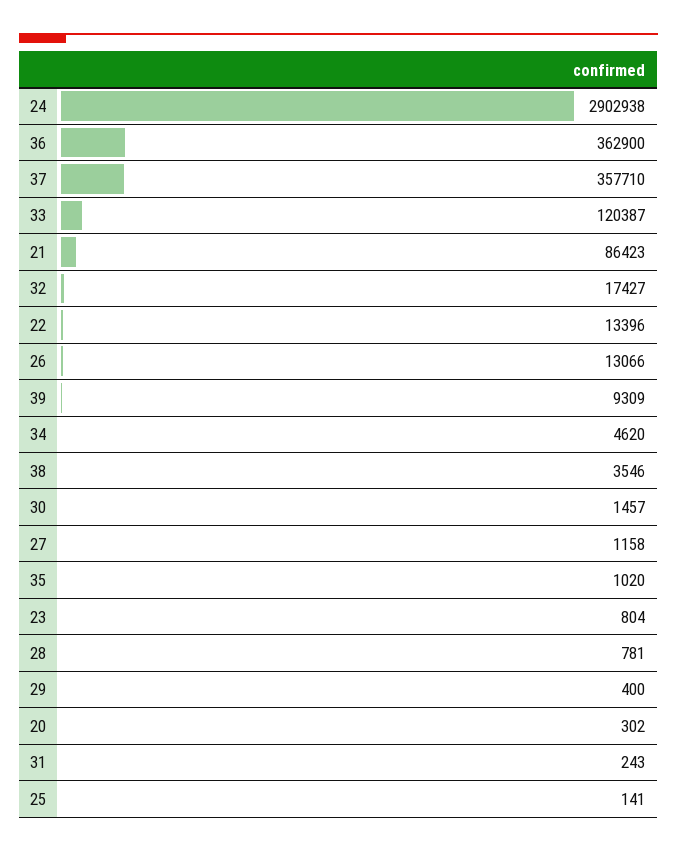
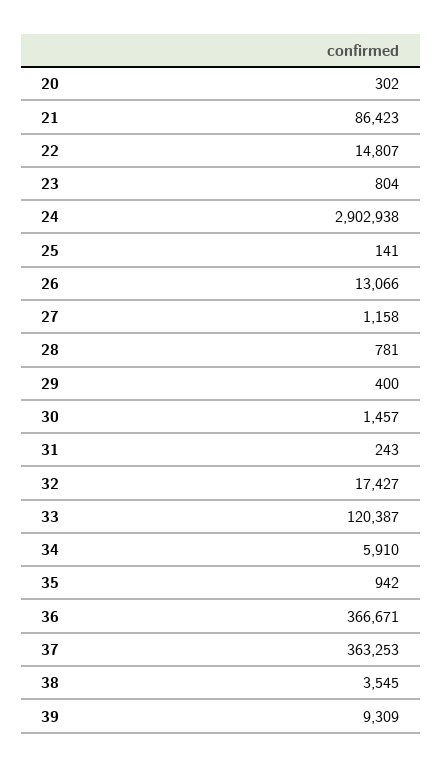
  {
    "24": 2902938,
-   "36": 362900,
+   "36": 366671,
-   "37": 357710,
+   "37": 363253,
    "33": 120387,
    "21": 86423,
    "32": 17427,
-   "22": 13396,
+   "22": 14807,
    "26": 13066,
    "39": 9309,
-   "34": 4620,
+   "34": 5910,
-   "38": 3546,
+   "38": 3545,
    "30": 1457,
    "27": 1158,
-   "35": 1020,
+   "35": 942,
    "23": 804,
    "28": 781,
    "29": 400,
    "20": 302,
    "31": 243,
    "25": 141
  }

